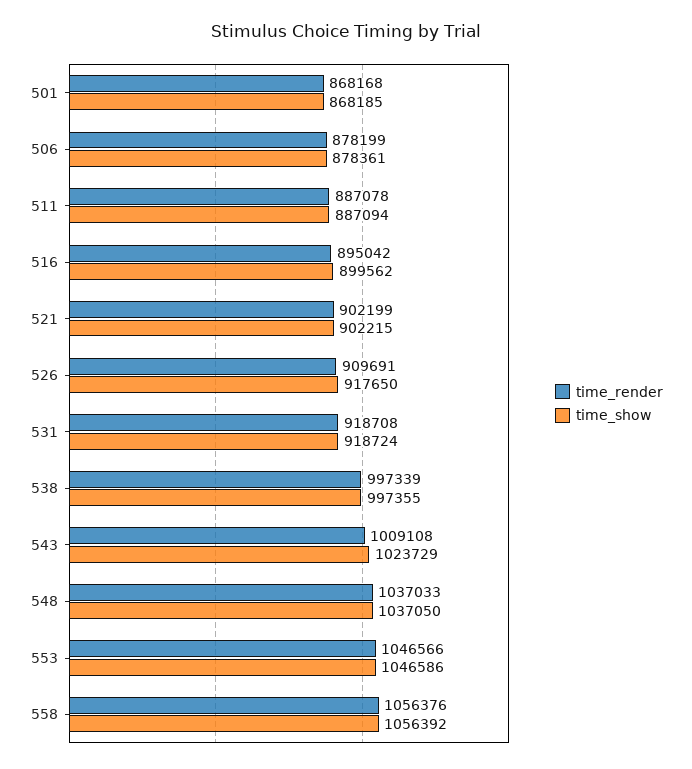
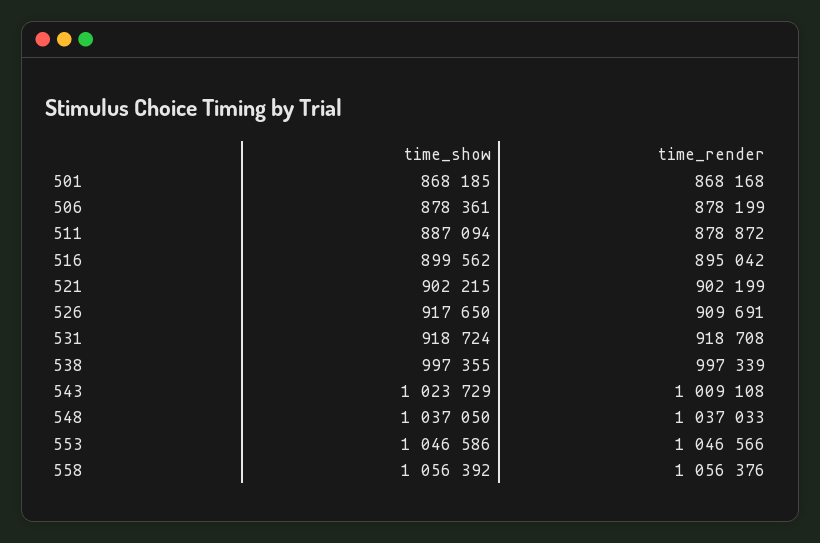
  {
    "time_render": {
      "501": 868168,
      "506": 878199,
-     "511": 887078,
+     "511": 878872,
      "516": 895042,
      "521": 902199,
      "526": 909691,
      "531": 918708,
      "538": 997339,
      "543": 1009108,
      "548": 1037033,
      "553": 1046566,
      "558": 1056376
    },
    "time_show": {
      "501": 868185,
      "506": 878361,
      "511": 887094,
      "516": 899562,
      "521": 902215,
      "526": 917650,
      "531": 918724,
      "538": 997355,
      "543": 1023729,
      "548": 1037050,
      "553": 1046586,
      "558": 1056392
    }
  }

